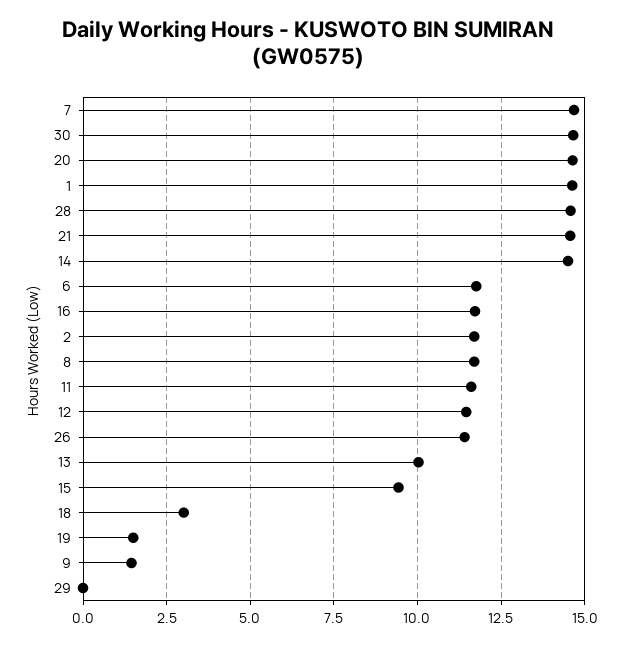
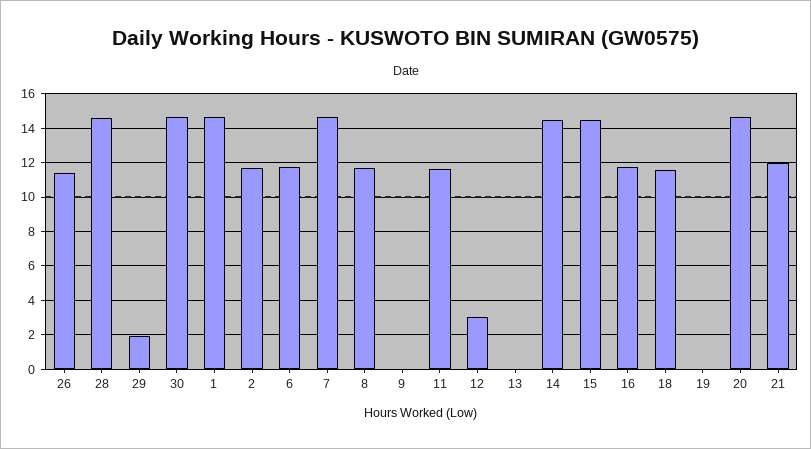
  {
    "7": 14.75,
    "30": 14.75,
    "20": 14.75,
    "1": 14.75,
    "28": 14.5,
-   "21": 14.5,
+   "21": 12,
    "14": 14.5,
    "6": 11.75,
    "16": 11.75,
    "2": 11.75,
    "8": 11.75,
    "11": 11.5,
-   "12": 11.5,
+   "12": 3,
    "26": 11.5,
-   "13": 10,
+   "13": 0,
-   "15": 9.5,
+   "15": 14.5,
-   "18": 3,
+   "18": 11.5,
-   "19": 1.5,
+   "19": 0,
-   "9": 1.5,
+   "9": 0,
-   "29": 0
+   "29": 2
  }

